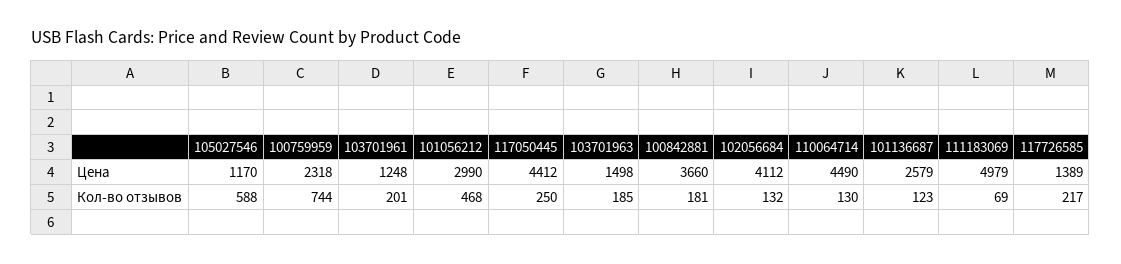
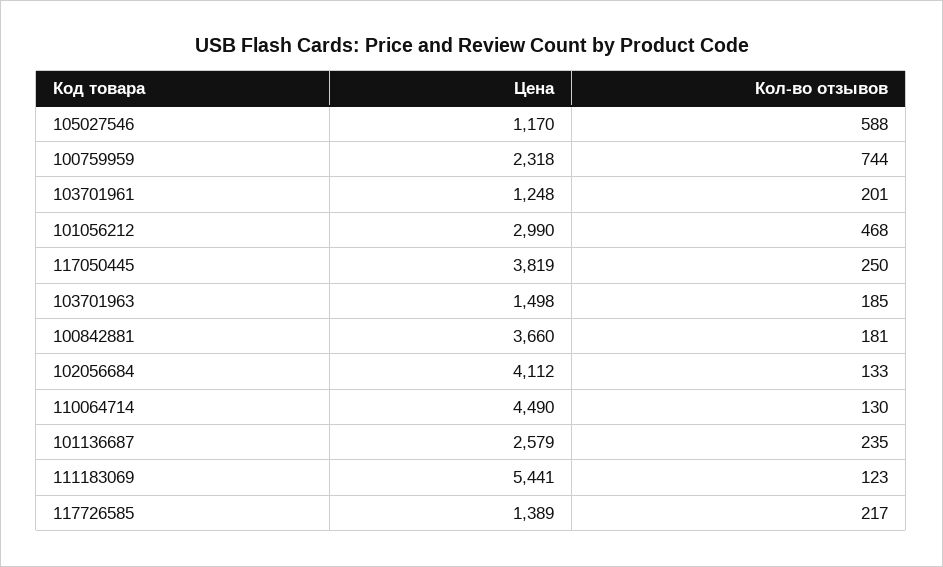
  {
    "105027546": {
      "Цена": 1170,
      "Кол-во отзывов": 588
    },
    "100759959": {
      "Цена": 2318,
      "Кол-во отзывов": 744
    },
    "103701961": {
      "Цена": 1248,
      "Кол-во отзывов": 201
    },
    "101056212": {
      "Цена": 2990,
      "Кол-во отзывов": 468
    },
    "117050445": {
-     "Цена": 4412,
+     "Цена": 3819,
      "Кол-во отзывов": 250
    },
    "103701963": {
      "Цена": 1498,
      "Кол-во отзывов": 185
    },
    "100842881": {
      "Цена": 3660,
      "Кол-во отзывов": 181
    },
    "102056684": {
      "Цена": 4112,
-     "Кол-во отзывов": 132
+     "Кол-во отзывов": 133
    },
    "110064714": {
      "Цена": 4490,
      "Кол-во отзывов": 130
    },
    "101136687": {
      "Цена": 2579,
-     "Кол-во отзывов": 123
+     "Кол-во отзывов": 235
    },
    "111183069": {
-     "Цена": 4979,
+     "Цена": 5441,
-     "Кол-во отзывов": 69
+     "Кол-во отзывов": 123
    },
    "117726585": {
      "Цена": 1389,
      "Кол-во отзывов": 217
    }
  }

